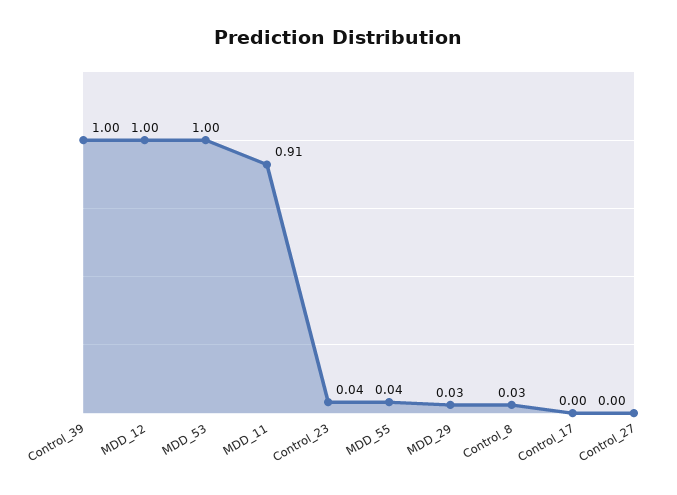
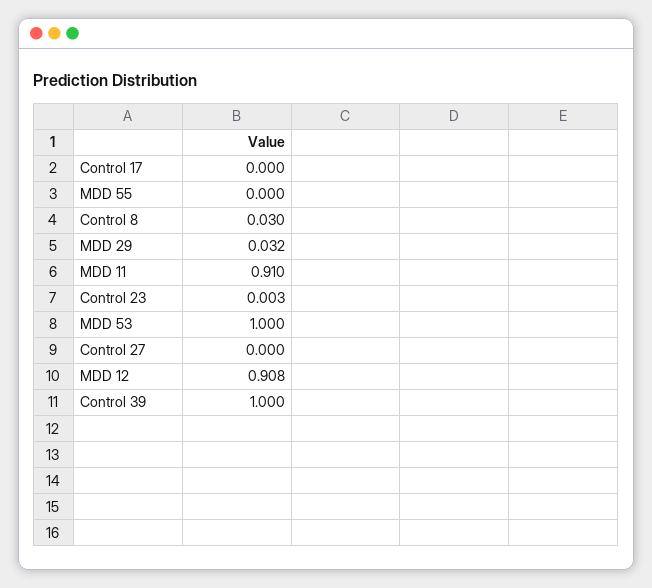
  {
    "Control_39": 1,
-   "MDD_12": 1,
+   "MDD_12": 0.908,
    "MDD_53": 1,
    "MDD_11": 0.91,
-   "Control_23": 0.04,
+   "Control_23": 0.003,
-   "MDD_55": 0.04,
+   "MDD_55": 0,
    "MDD_29": 0.032,
    "Control_8": 0.03,
    "Control_17": 0,
    "Control_27": 0
  }

